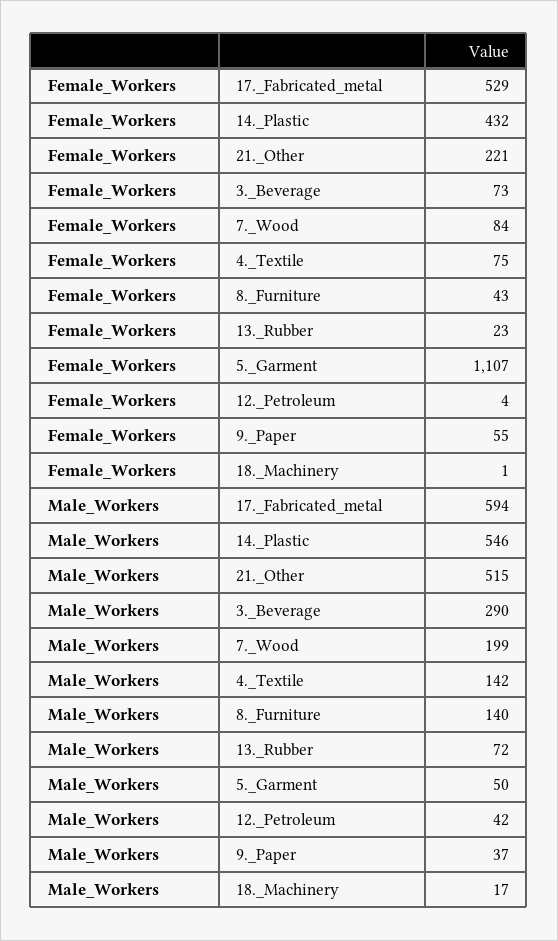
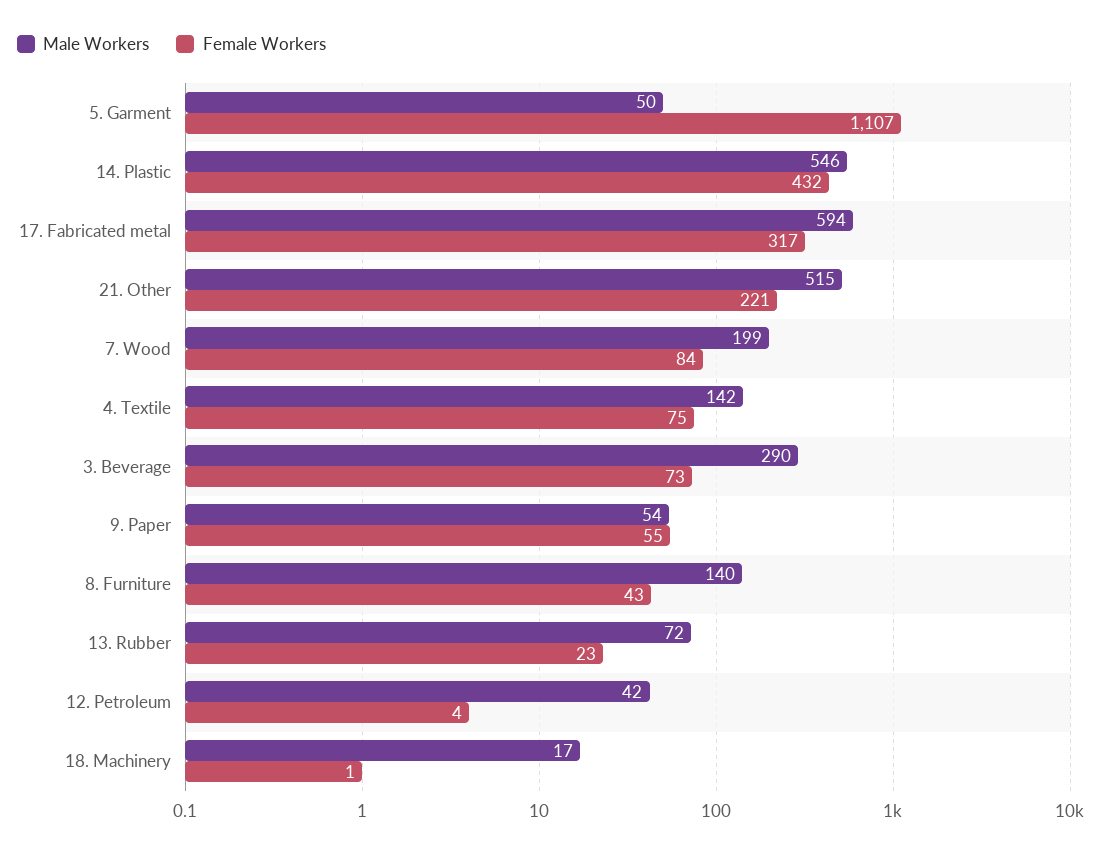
  {
    "Female_Workers": {
-     "17._Fabricated_metal": 529,
+     "17._Fabricated_metal": 317,
      "14._Plastic": 432,
      "21._Other": 221,
      "3._Beverage": 73,
      "7._Wood": 84,
      "4._Textile": 75,
      "8._Furniture": 43,
      "13._Rubber": 23,
      "5._Garment": 1107,
      "12._Petroleum": 4,
      "9._Paper": 55,
      "18._Machinery": 1
    },
    "Male_Workers": {
      "17._Fabricated_metal": 594,
      "14._Plastic": 546,
      "21._Other": 515,
      "3._Beverage": 290,
      "7._Wood": 199,
      "4._Textile": 142,
      "8._Furniture": 140,
      "13._Rubber": 72,
      "5._Garment": 50,
      "12._Petroleum": 42,
-     "9._Paper": 37,
+     "9._Paper": 54,
      "18._Machinery": 17
    }
  }

